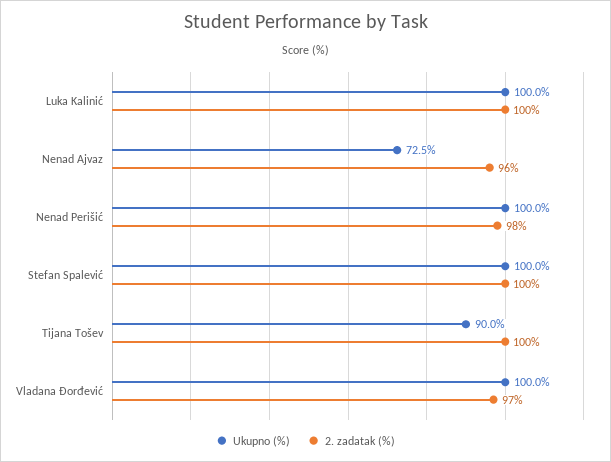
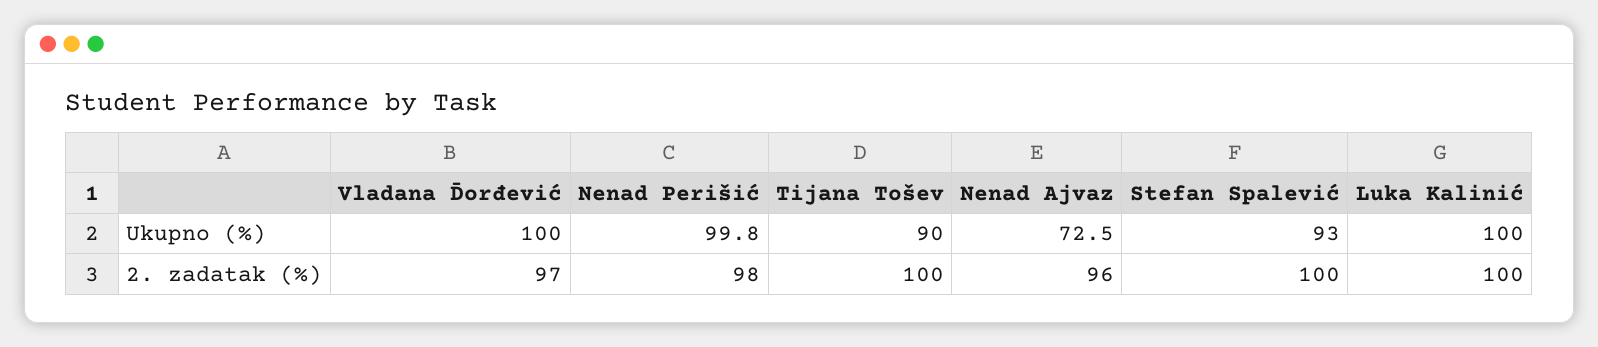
  {
    "Ukupno (%)": {
      "Luka Kalinić": 100,
      "Nenad Ajvaz": 72.5,
-     "Nenad Perišić": 100,
+     "Nenad Perišić": 99.8,
-     "Stefan Spalević": 100,
+     "Stefan Spalević": 93,
      "Tijana Tošev": 90,
      "Vladana Đorđević": 100
    },
    "2. zadatak (%)": {
      "Luka Kalinić": 100,
      "Nenad Ajvaz": 96,
      "Nenad Perišić": 98,
      "Stefan Spalević": 100,
      "Tijana Tošev": 100,
      "Vladana Đorđević": 97
    }
  }

